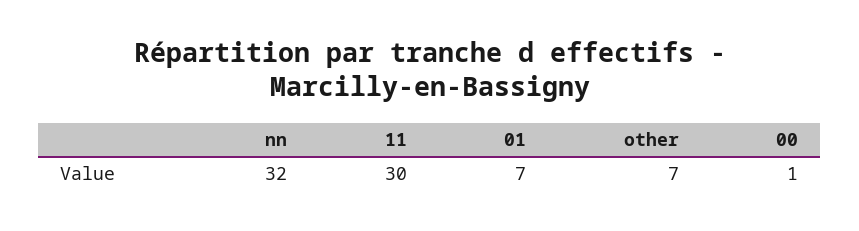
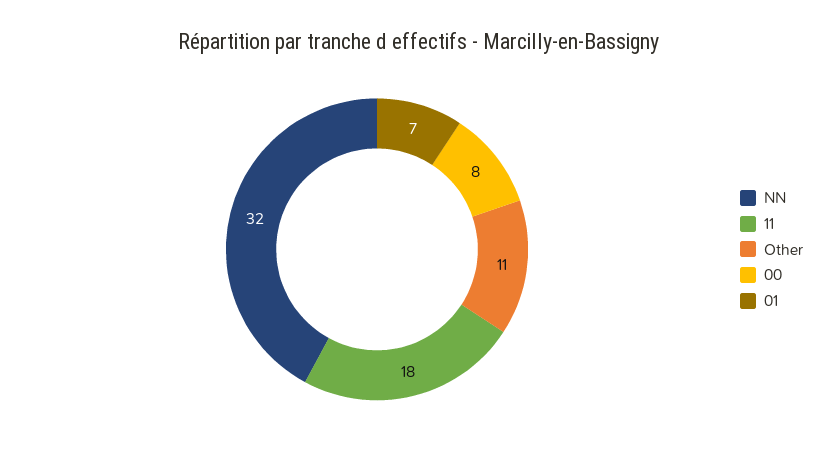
  {
    "nn": 32,
-   "11": 30,
+   "11": 18,
    "01": 7,
-   "other": 7,
+   "other": 11,
-   "00": 1
+   "00": 8
  }

